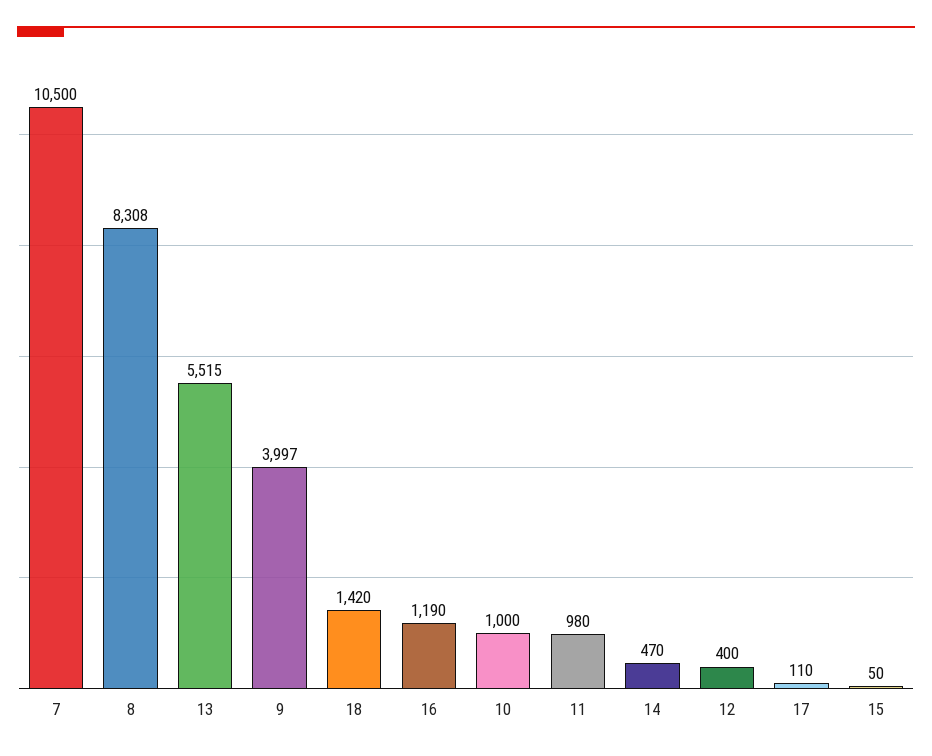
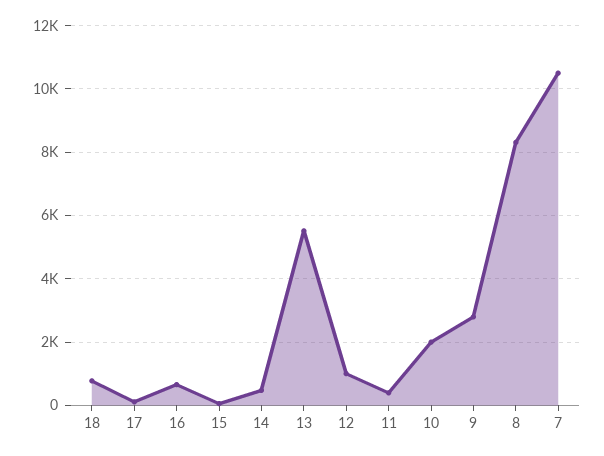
  {
    "7": 10500,
    "8": 8308,
    "13": 5515,
-   "9": 3997,
+   "9": 2800,
-   "18": 1420,
+   "18": 800,
-   "16": 1190,
+   "16": 600,
-   "10": 1000,
+   "10": 2000,
-   "11": 980,
+   "11": 400,
    "14": 470,
-   "12": 400,
+   "12": 1000,
    "17": 110,
    "15": 50
  }

